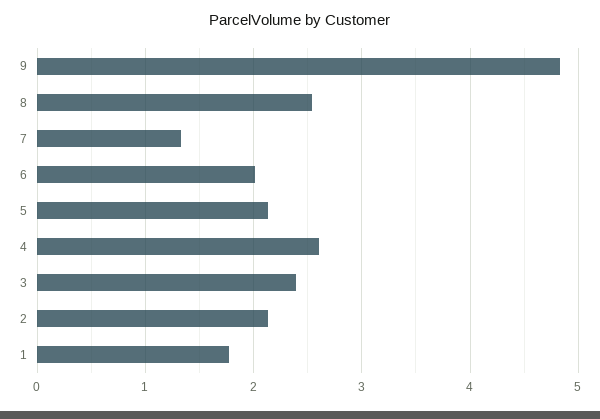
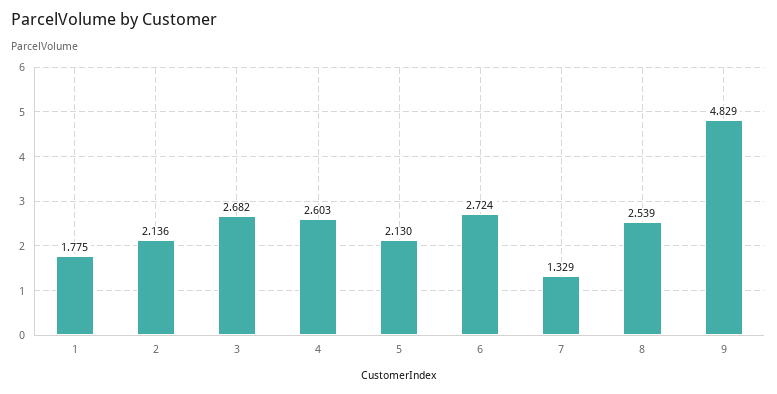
  {
    "9": 4.829,
    "8": 2.539,
    "7": 1.329,
-   "6": 2,
+   "6": 2.724,
    "5": 2.13,
    "4": 2.603,
-   "3": 2.4,
+   "3": 2.682,
    "2": 2.136,
    "1": 1.775
  }

